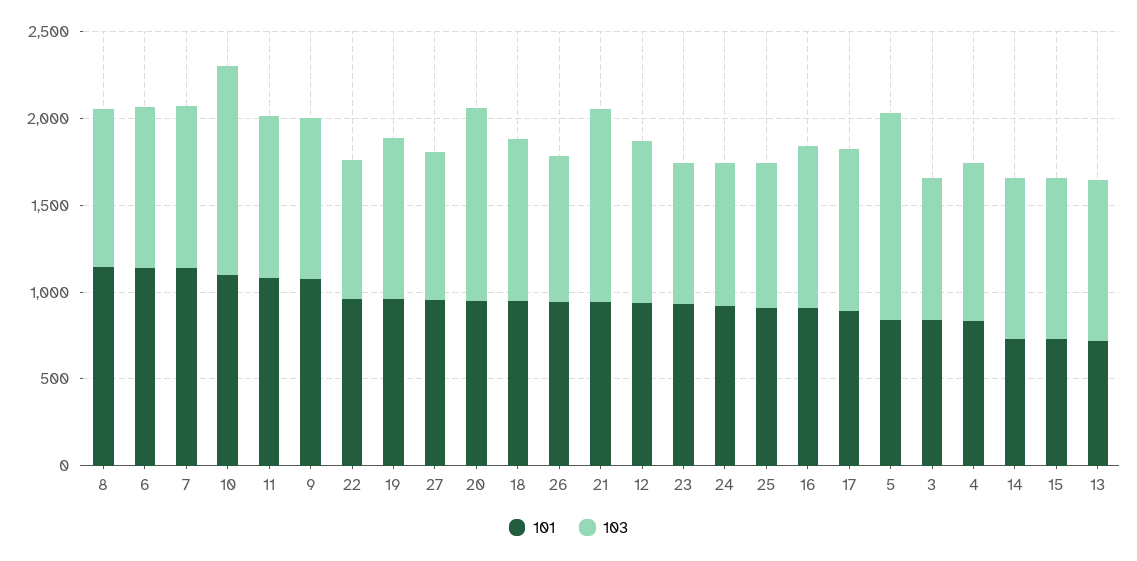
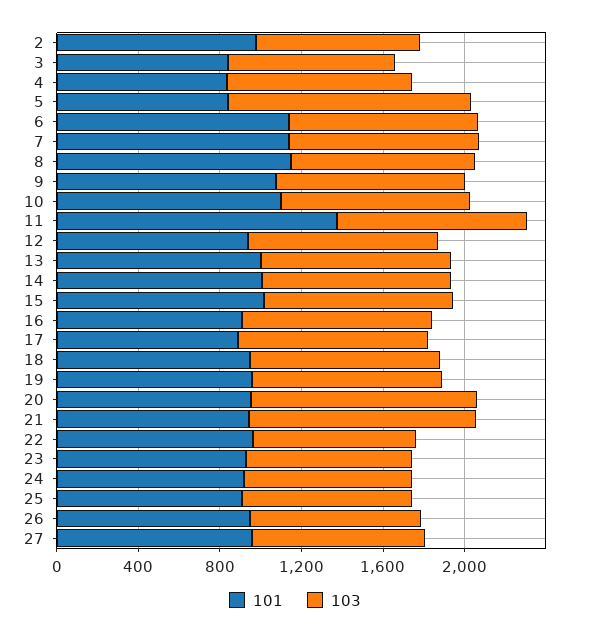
  {
    "101": {
      "8": 1100,
      "6": 1100,
      "7": 1100,
      "10": 1100,
-     "11": 1100,
+     "11": 1400,
      "9": 1100,
      "22": 1000,
      "19": 1000,
      "27": 1000,
      "20": 1000,
      "18": 900,
      "26": 900,
      "21": 900,
      "12": 900,
      "23": 900,
      "24": 900,
      "25": 900,
      "16": 900,
      "17": 900,
      "5": 800,
      "3": 800,
      "4": 800,
-     "14": 700,
+     "14": 1000,
-     "15": 700,
+     "15": 1000,
-     "13": 700
+     "13": 1000,
+     "2": 1000
    },
    "103": {
      "8": 900,
      "6": 900,
      "7": 900,
-     "10": 1200,
+     "10": 900,
      "11": 900,
      "9": 900,
      "22": 800,
      "19": 900,
      "27": 900,
      "20": 1100,
      "18": 900,
      "26": 800,
      "21": 1100,
      "12": 900,
      "23": 800,
      "24": 800,
      "25": 800,
      "16": 900,
      "17": 900,
      "5": 1200,
      "3": 800,
      "4": 900,
      "14": 900,
      "15": 900,
-     "13": 900
+     "13": 900,
+     "2": 800
    }
  }

